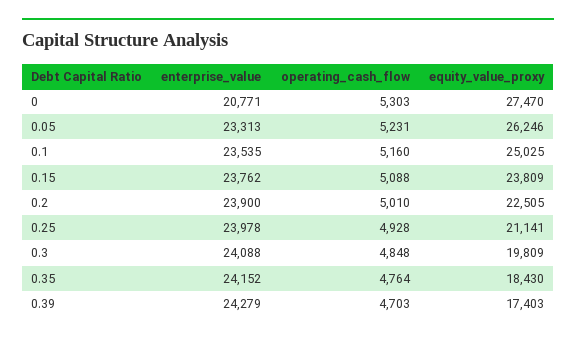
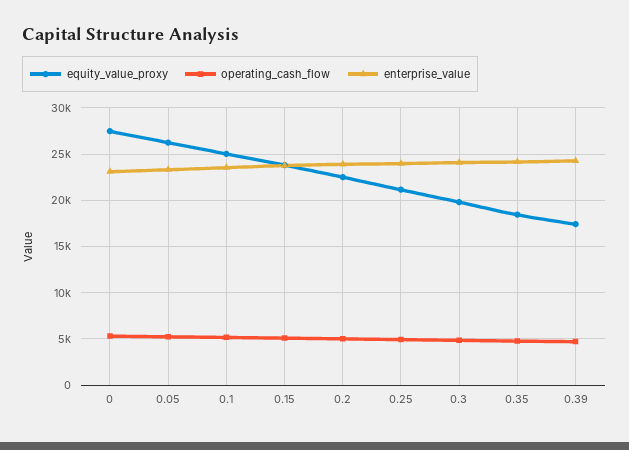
  {
    "enterprise_value": {
-     "0": 20771,
+     "0": 23000,
      "0.05": 23313,
      "0.1": 23535,
      "0.15": 23762,
      "0.2": 23900,
      "0.25": 23978,
      "0.3": 24088,
      "0.35": 24152,
      "0.39": 24279
    },
    "operating_cash_flow": {
      "0": 5303,
      "0.05": 5231,
      "0.1": 5160,
      "0.15": 5088,
      "0.2": 5010,
      "0.25": 4928,
      "0.3": 4848,
      "0.35": 4764,
      "0.39": 4703
    },
    "equity_value_proxy": {
      "0": 27470,
      "0.05": 26246,
      "0.1": 25025,
      "0.15": 23809,
      "0.2": 22505,
      "0.25": 21141,
      "0.3": 19809,
      "0.35": 18430,
      "0.39": 17403
    }
  }

